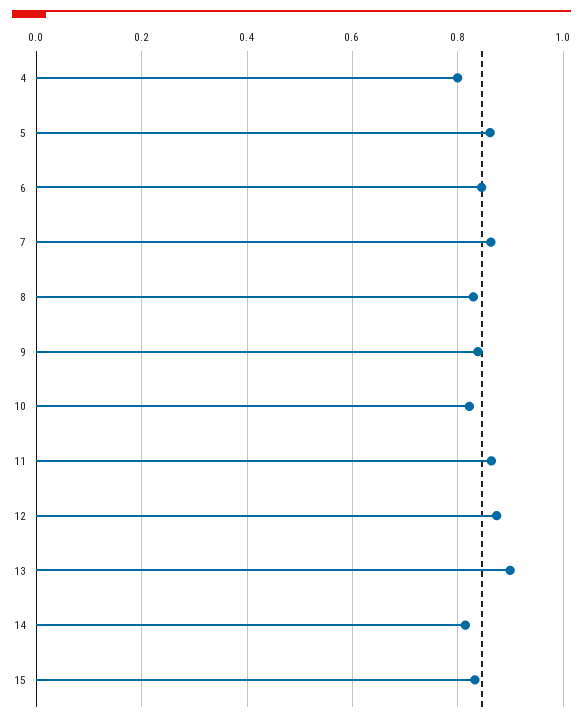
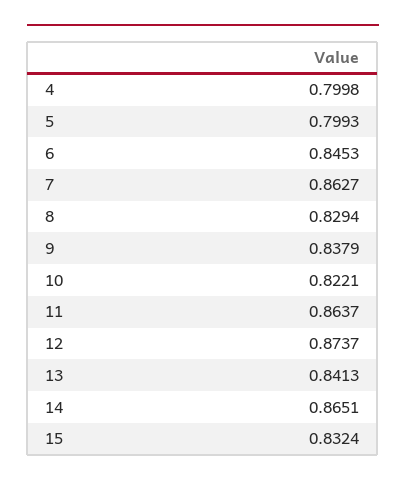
  {
    "4": 0.7998,
-   "5": 0.86,
+   "5": 0.7993,
    "6": 0.8453,
    "7": 0.8627,
    "8": 0.8294,
    "9": 0.8379,
    "10": 0.8221,
    "11": 0.8637,
    "12": 0.8737,
-   "13": 0.9,
+   "13": 0.8413,
-   "14": 0.82,
+   "14": 0.8651,
    "15": 0.8324
  }

